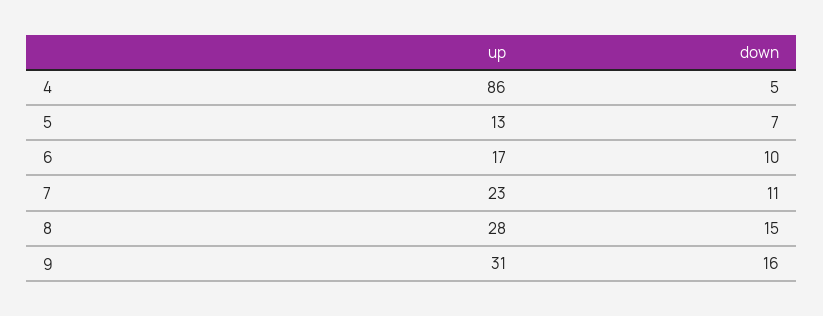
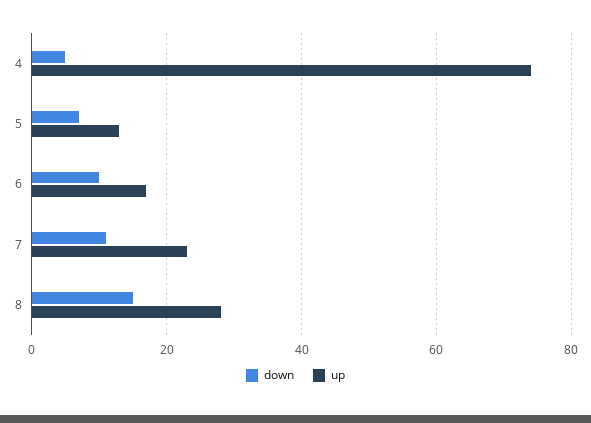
  {
    "up": {
-     "4": 86,
+     "4": 75,
      "5": 13,
      "6": 17,
      "7": 23,
-     "8": 28,
+     "8": 28
-     "9": 31
    },
    "down": {
      "4": 5,
      "5": 7,
      "6": 10,
      "7": 11,
-     "8": 15,
+     "8": 15
-     "9": 16
    }
  }

